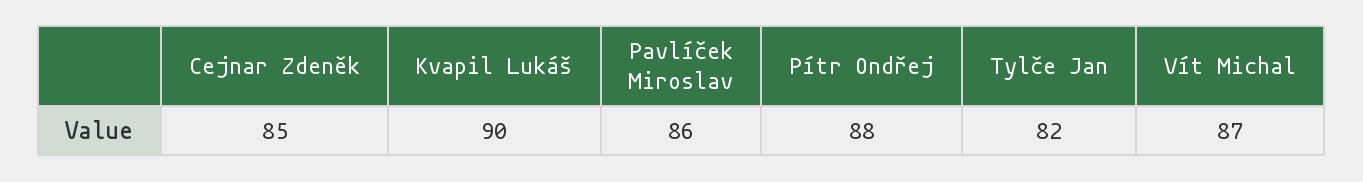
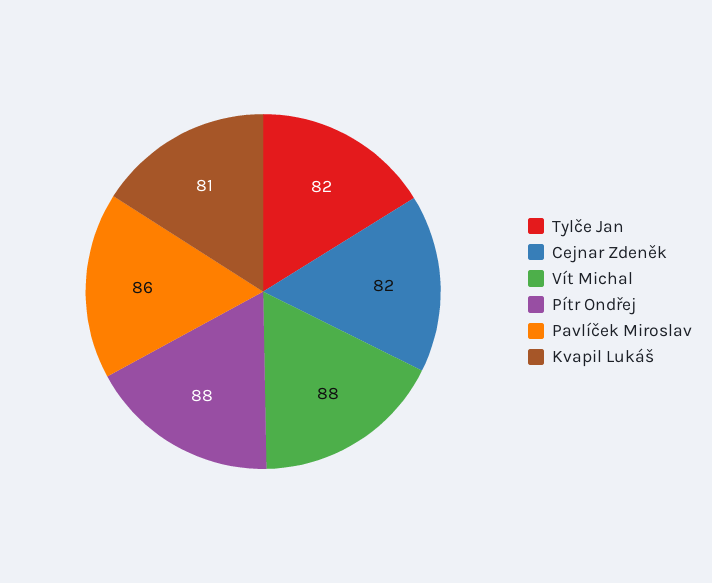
  {
-   "Cejnar Zdeněk": 85,
+   "Cejnar Zdeněk": 82,
-   "Kvapil Lukáš": 90,
+   "Kvapil Lukáš": 81,
    "Pavlíček Miroslav": 86,
    "Pítr Ondřej": 88,
    "Tylče Jan": 82,
-   "Vít Michal": 87
+   "Vít Michal": 88
  }

